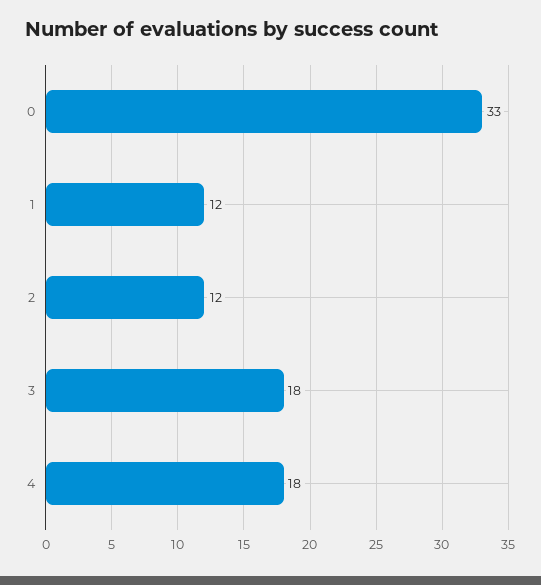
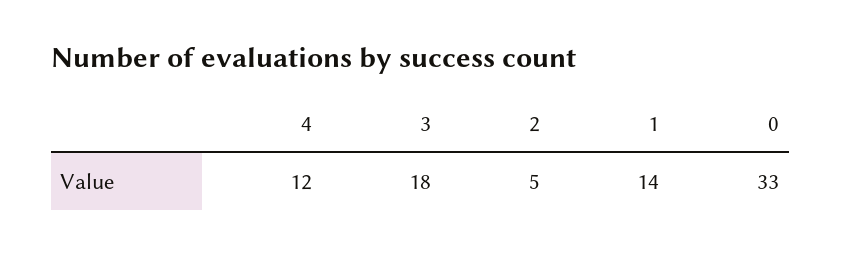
  {
    "0": 33,
-   "1": 12,
+   "1": 14,
-   "2": 12,
+   "2": 5,
    "3": 18,
-   "4": 18
+   "4": 12
  }

